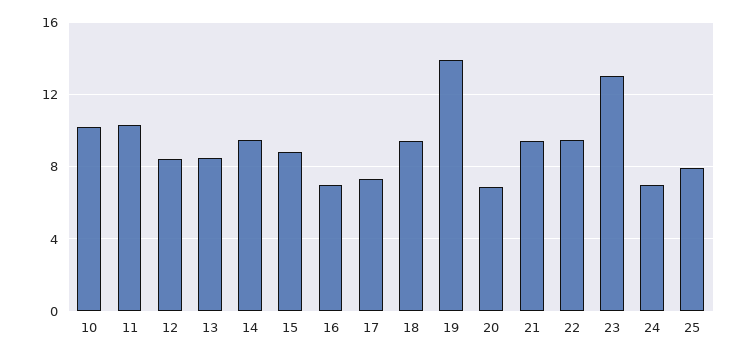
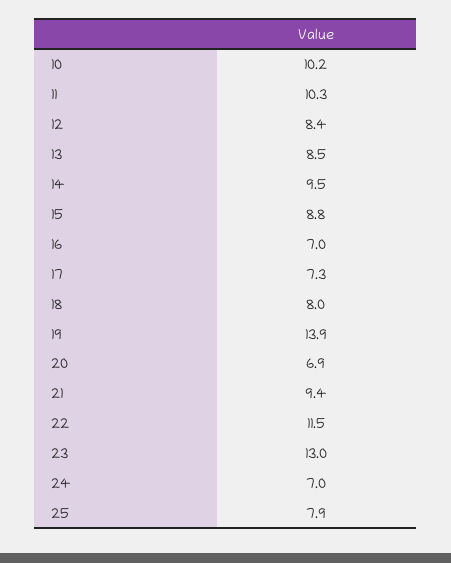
  {
    "10": 10.2,
    "11": 10.3,
    "12": 8.4,
    "13": 8.5,
    "14": 9.5,
    "15": 8.8,
    "16": 7,
    "17": 7.3,
-   "18": 9.5,
+   "18": 8,
    "19": 13.9,
    "20": 6.9,
    "21": 9.4,
-   "22": 9.5,
+   "22": 11.5,
    "23": 13,
    "24": 7,
    "25": 7.9
  }

